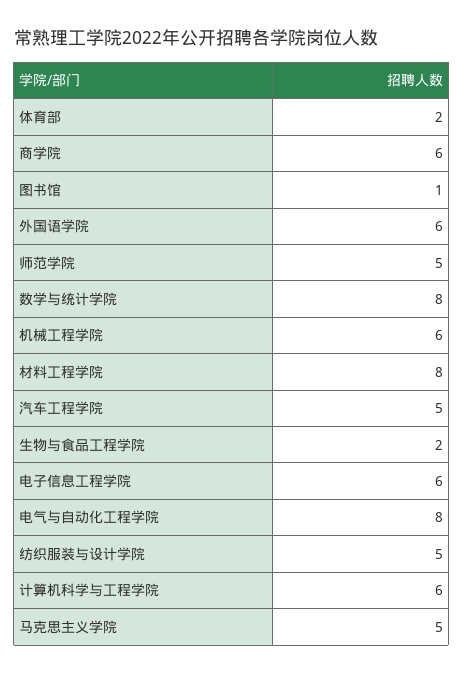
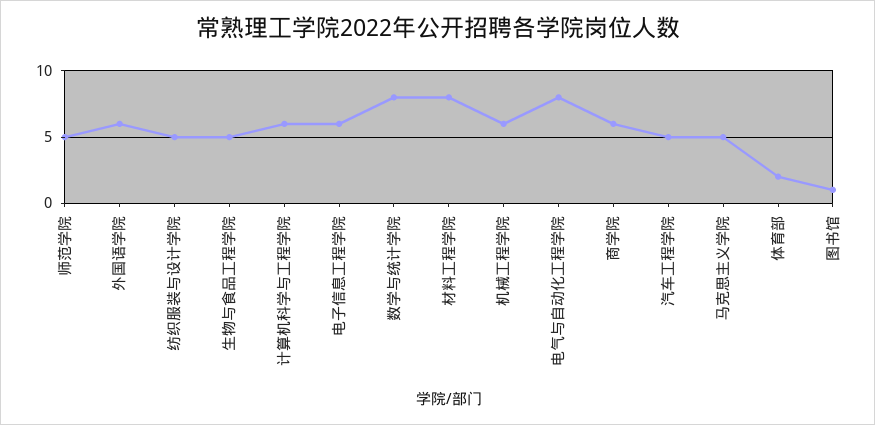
  {
    "体育部": 2,
    "商学院": 6,
    "图书馆": 1,
    "外国语学院": 6,
    "师范学院": 5,
    "数学与统计学院": 8,
    "机械工程学院": 6,
    "材料工程学院": 8,
    "汽车工程学院": 5,
-   "生物与食品工程学院": 2,
+   "生物与食品工程学院": 5,
    "电子信息工程学院": 6,
    "电气与自动化工程学院": 8,
    "纺织服装与设计学院": 5,
    "计算机科学与工程学院": 6,
    "马克思主义学院": 5
  }

